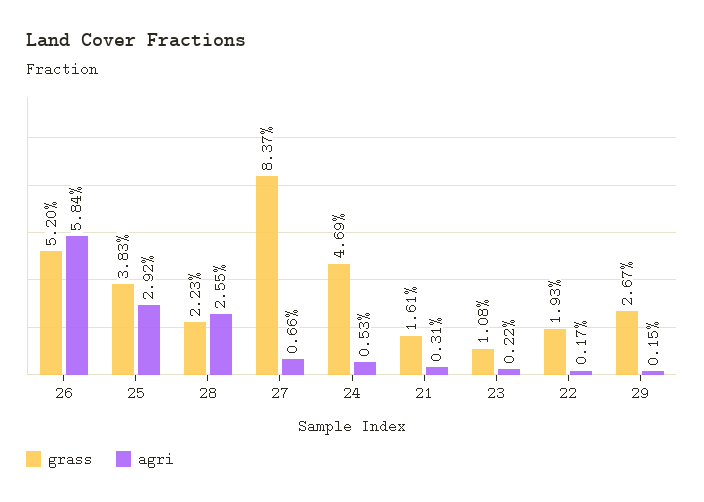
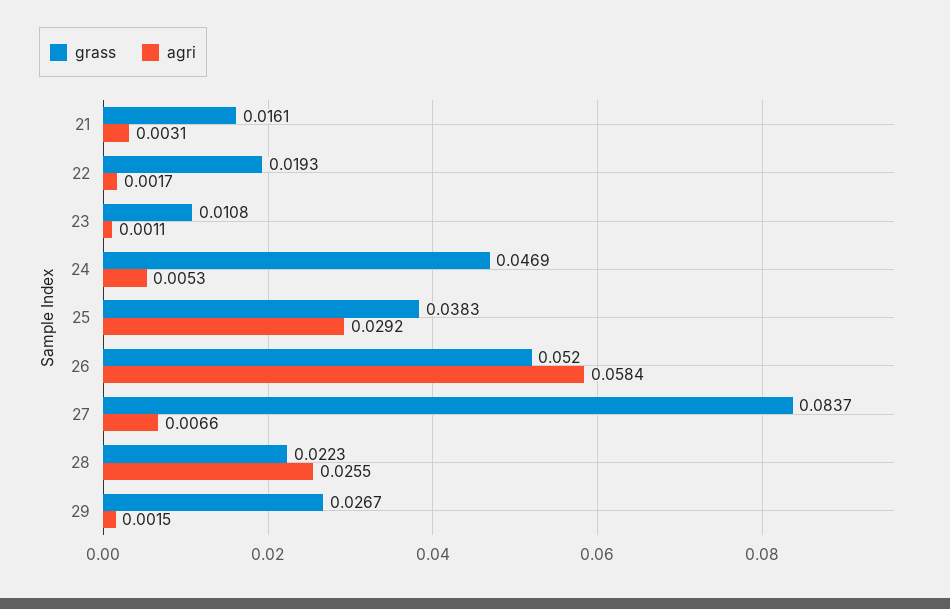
  {
    "grass": {
      "26": 0.052,
      "25": 0.0383,
      "28": 0.0223,
      "27": 0.0837,
      "24": 0.0469,
      "21": 0.0161,
      "23": 0.0108,
      "22": 0.0193,
      "29": 0.0267
    },
    "agri": {
      "26": 0.0584,
      "25": 0.0292,
      "28": 0.0255,
      "27": 0.0066,
      "24": 0.0053,
      "21": 0.0031,
-     "23": 0.0022,
+     "23": 0.0011,
      "22": 0.0017,
      "29": 0.0015
    }
  }

